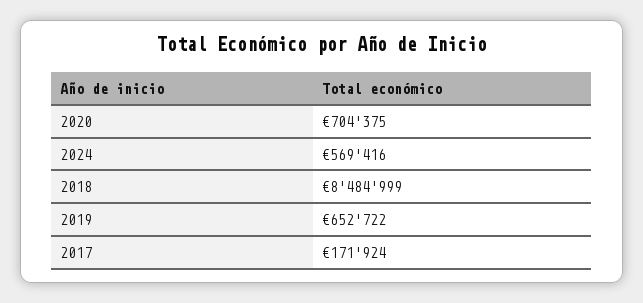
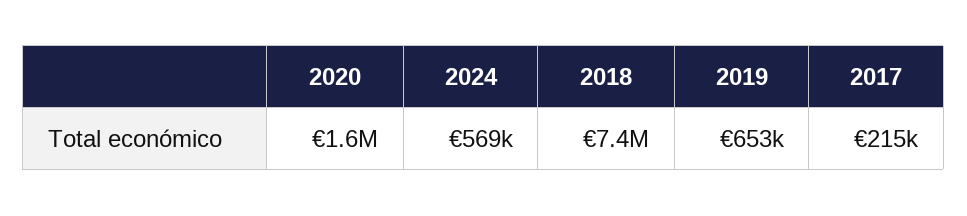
  {
-   "2020": 704375,
+   "2020": 1600000,
    "2024": 569416,
-   "2018": 8484999,
+   "2018": 7400000,
    "2019": 652722,
-   "2017": 171924
+   "2017": 215000
  }

